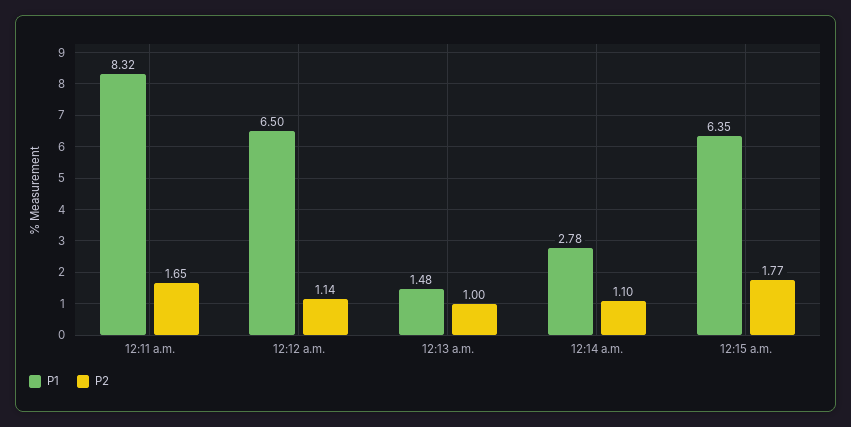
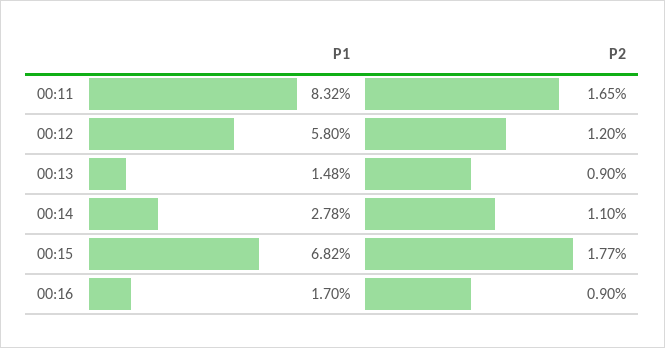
  {
    "P1": {
      "12:11 a.m.": 8.32,
-     "12:12 a.m.": 6.5,
+     "12:12 a.m.": 5.8,
      "12:13 a.m.": 1.48,
      "12:14 a.m.": 2.78,
-     "12:15 a.m.": 6.35
+     "12:15 a.m.": 6.82,
+     "00:16": 1.7
    },
    "P2": {
      "12:11 a.m.": 1.65,
-     "12:12 a.m.": 1.14,
+     "12:12 a.m.": 1.2,
-     "12:13 a.m.": 1,
+     "12:13 a.m.": 0.9,
      "12:14 a.m.": 1.1,
-     "12:15 a.m.": 1.77
+     "12:15 a.m.": 1.77,
+     "00:16": 0.9
    }
  }

